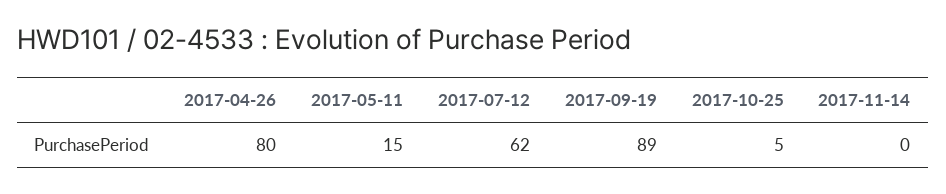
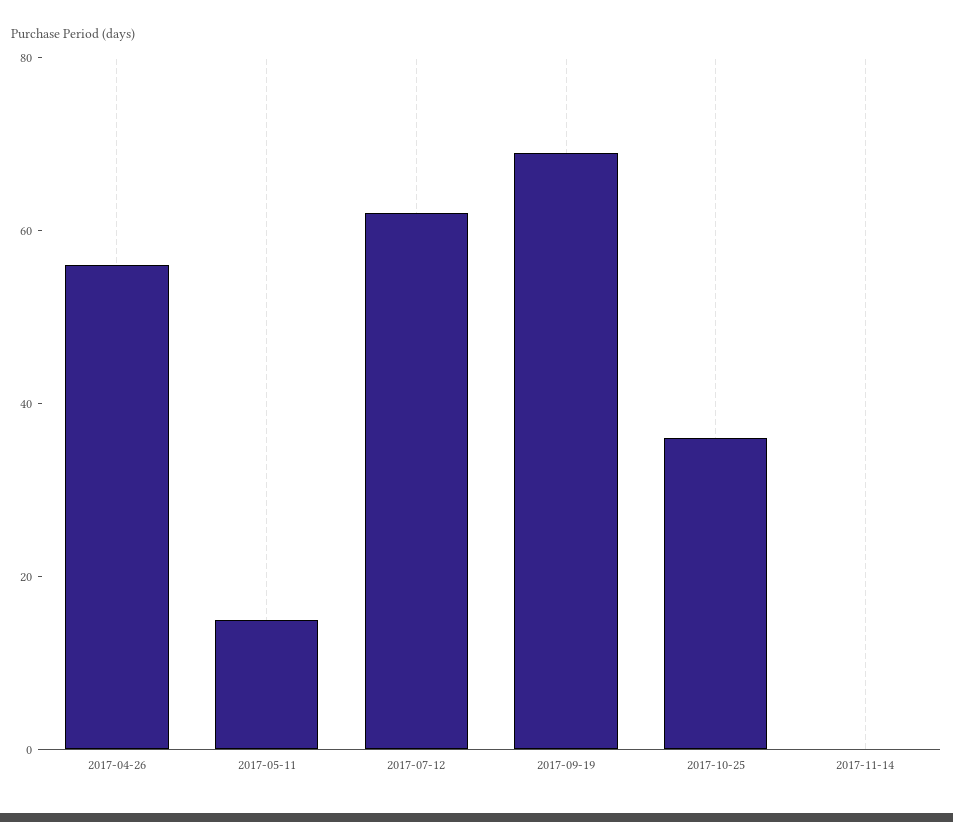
  {
-   "2017-04-26": 80,
+   "2017-04-26": 55,
    "2017-05-11": 15,
    "2017-07-12": 62,
-   "2017-09-19": 89,
+   "2017-09-19": 70,
-   "2017-10-25": 5,
+   "2017-10-25": 35,
    "2017-11-14": 0
  }

